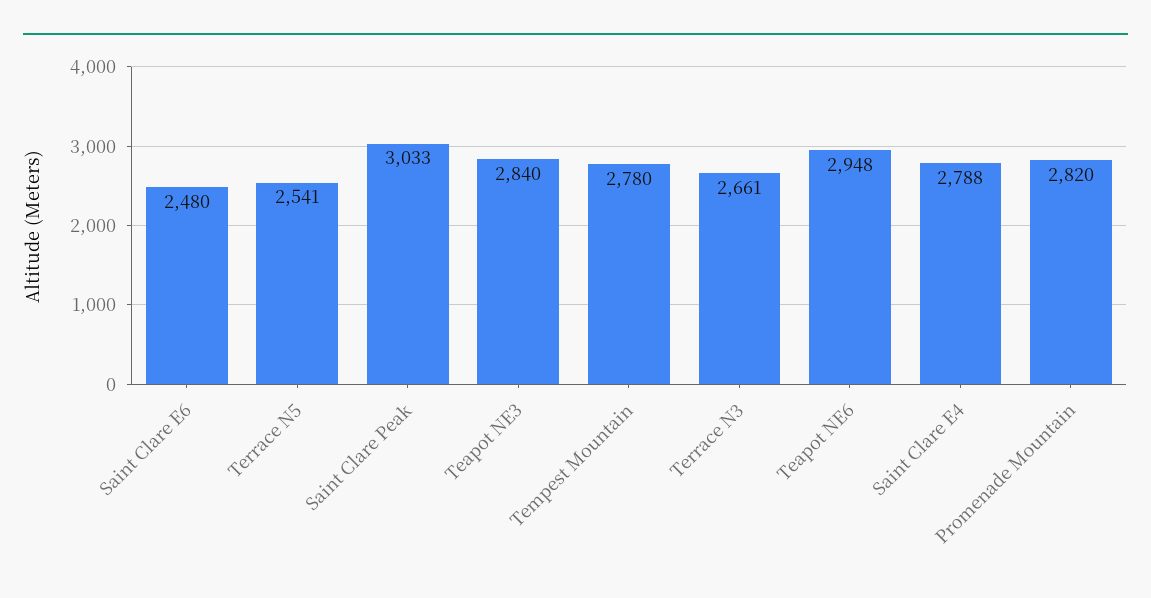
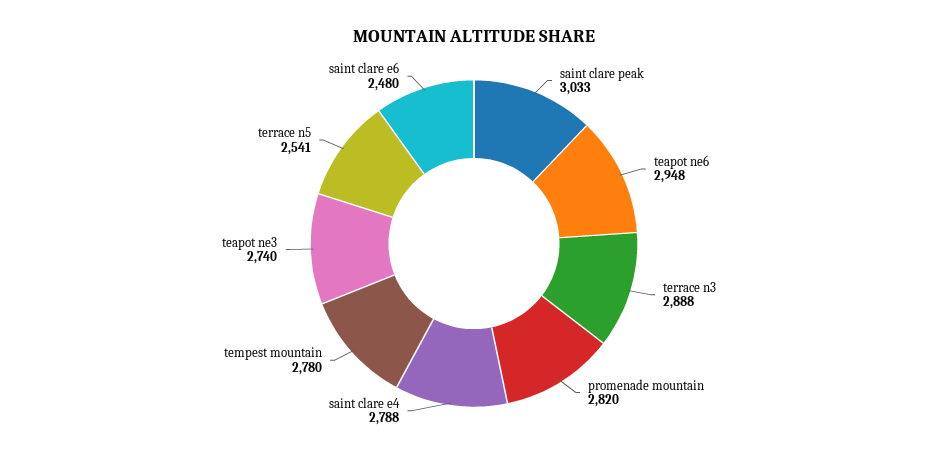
  {
    "Saint Clare E6": 2480,
    "Terrace N5": 2541,
    "Saint Clare Peak": 3033,
-   "Teapot NE3": 2840,
+   "Teapot NE3": 2740,
    "Tempest Mountain": 2780,
-   "Terrace N3": 2661,
+   "Terrace N3": 2888,
    "Teapot NE6": 2948,
    "Saint Clare E4": 2788,
    "Promenade Mountain": 2820
  }

